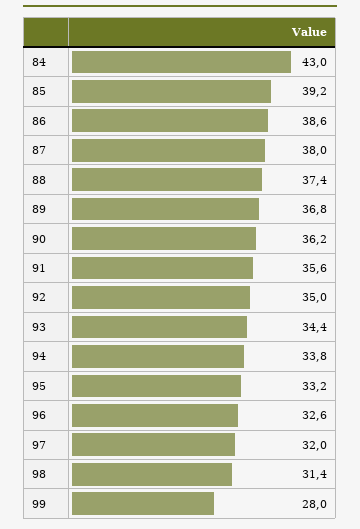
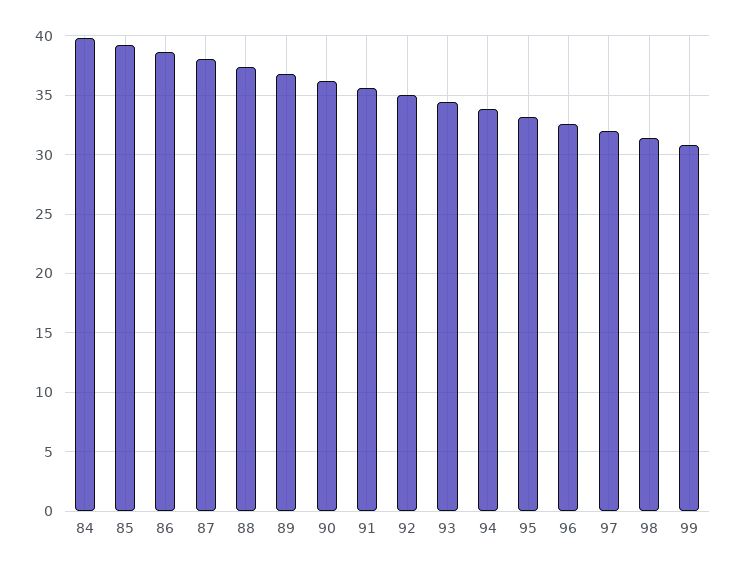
  {
-   "84": 43,
+   "84": 40,
    "85": 39.2,
    "86": 38.6,
    "87": 38,
    "88": 37.4,
    "89": 36.8,
    "90": 36.2,
    "91": 35.6,
    "92": 35,
    "93": 34.4,
    "94": 33.8,
    "95": 33.2,
    "96": 32.6,
    "97": 32,
    "98": 31.4,
-   "99": 28
+   "99": 31
  }

